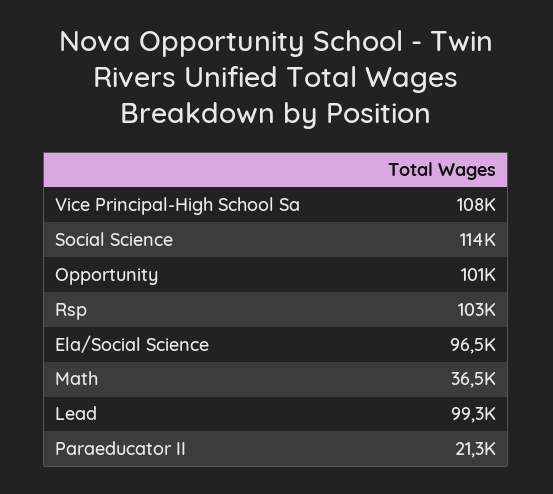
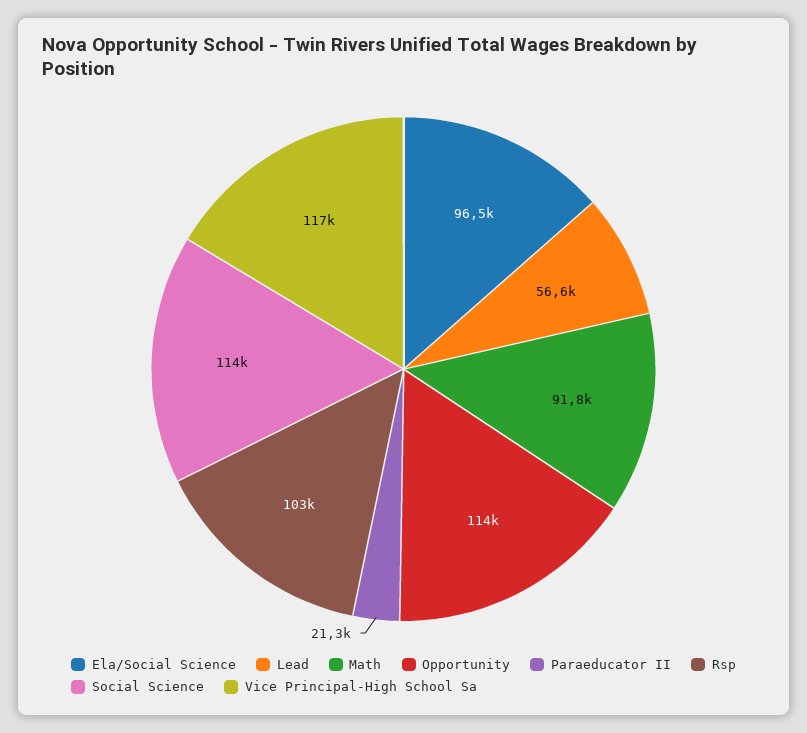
  {
-   "Vice Principal-High School Sa": 108000,
+   "Vice Principal-High School Sa": 117000,
    "Social Science": 114000,
-   "Opportunity": 101000,
+   "Opportunity": 114000,
    "Rsp": 103000,
    "Ela/Social Science": 96500,
-   "Math": 36500,
+   "Math": 91800,
-   "Lead": 99300,
+   "Lead": 56600,
    "Paraeducator II": 21300
  }

